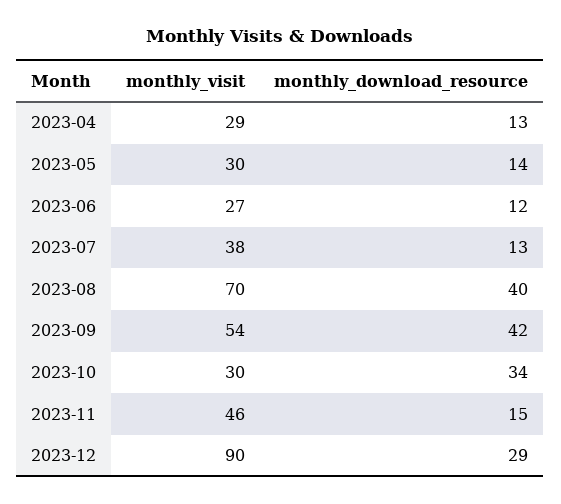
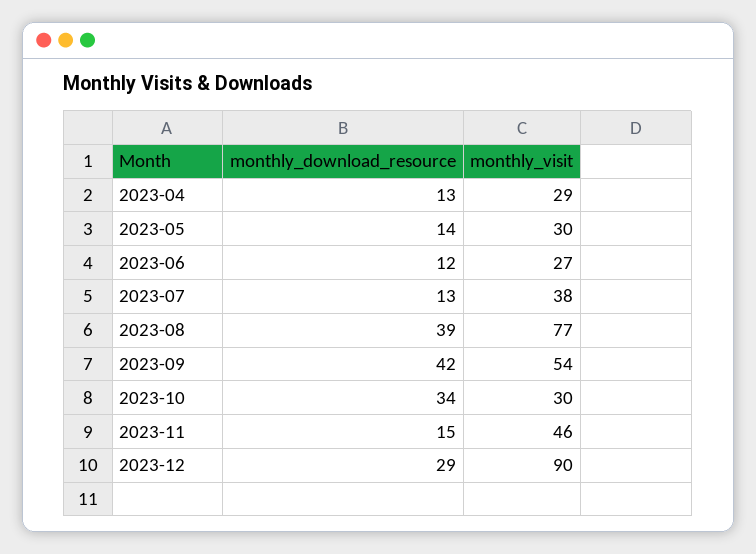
  {
    "monthly_visit": {
      "2023-04": 29,
      "2023-05": 30,
      "2023-06": 27,
      "2023-07": 38,
-     "2023-08": 70,
+     "2023-08": 77,
      "2023-09": 54,
      "2023-10": 30,
      "2023-11": 46,
      "2023-12": 90
    },
    "monthly_download_resource": {
      "2023-04": 13,
      "2023-05": 14,
      "2023-06": 12,
      "2023-07": 13,
-     "2023-08": 40,
+     "2023-08": 39,
      "2023-09": 42,
      "2023-10": 34,
      "2023-11": 15,
      "2023-12": 29
    }
  }

